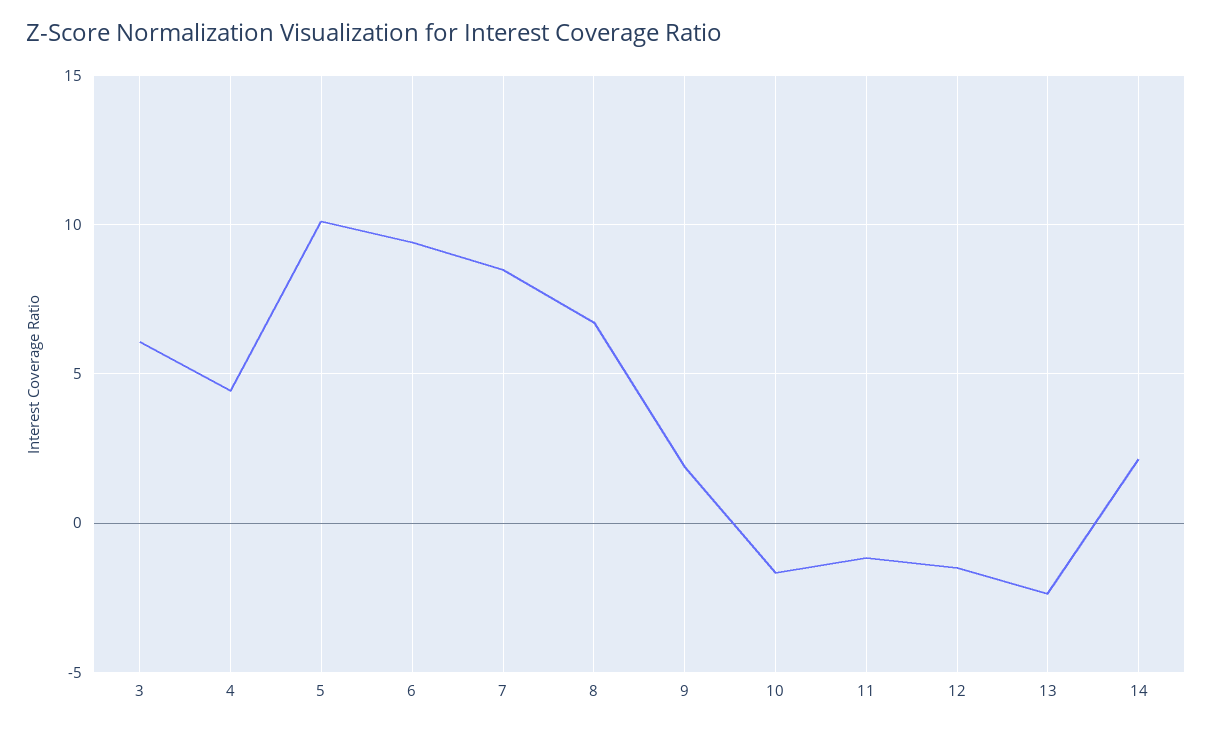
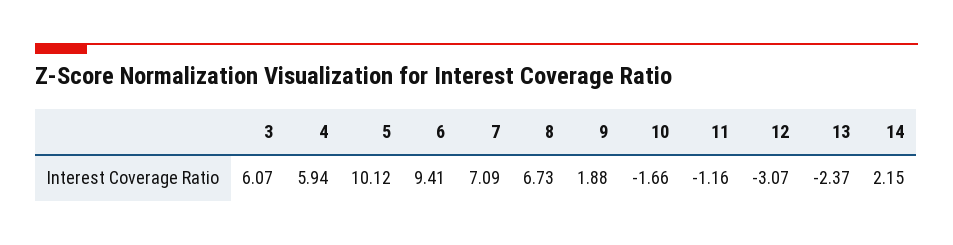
  {
    "3": 6.07,
-   "4": 4.5,
+   "4": 5.94,
    "5": 10.12,
    "6": 9.41,
-   "7": 8.5,
+   "7": 7.09,
    "8": 6.73,
    "9": 1.88,
    "10": -1.66,
    "11": -1.16,
-   "12": -1.5,
+   "12": -3.07,
    "13": -2.37,
    "14": 2.15
  }

